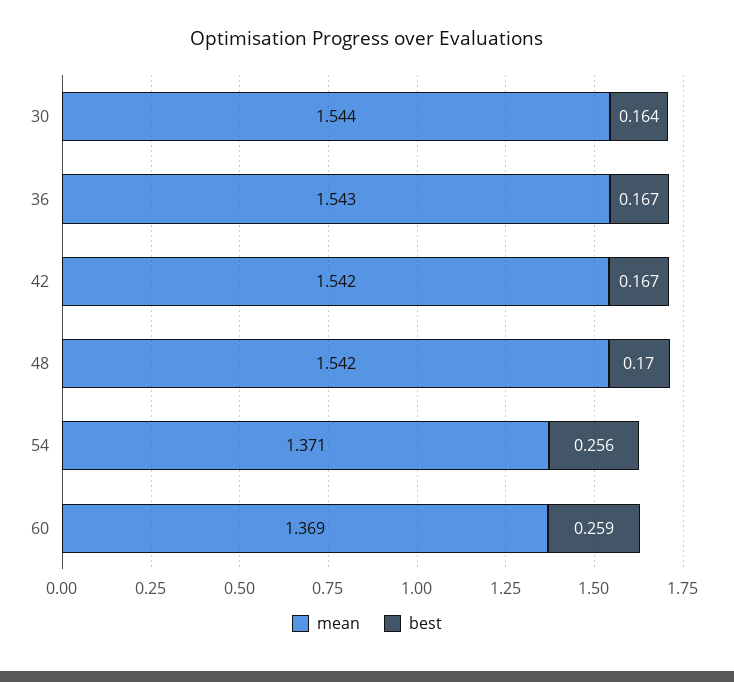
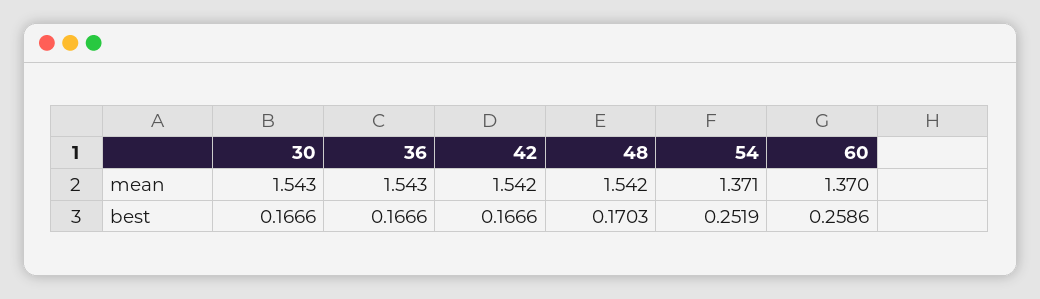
  {
    "mean": {
-     "30": 1.544,
+     "30": 1.543,
      "36": 1.543,
      "42": 1.542,
      "48": 1.542,
      "54": 1.371,
-     "60": 1.369
+     "60": 1.37
    },
    "best": {
-     "30": 0.164,
+     "30": 0.1666,
      "36": 0.1666,
      "42": 0.1666,
      "48": 0.1703,
-     "54": 0.256,
+     "54": 0.2519,
      "60": 0.2586
    }
  }

